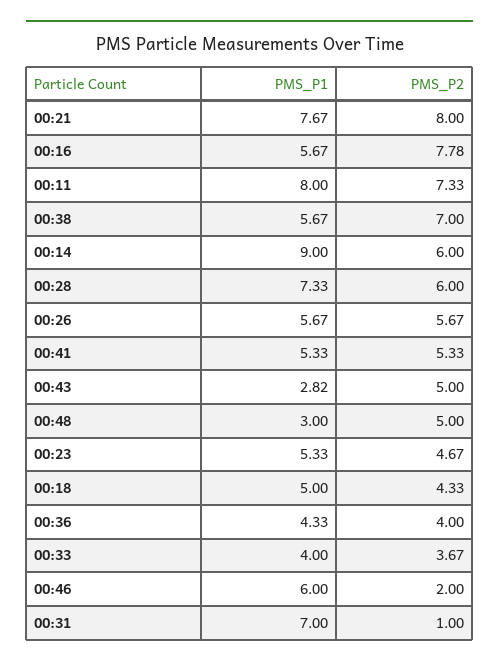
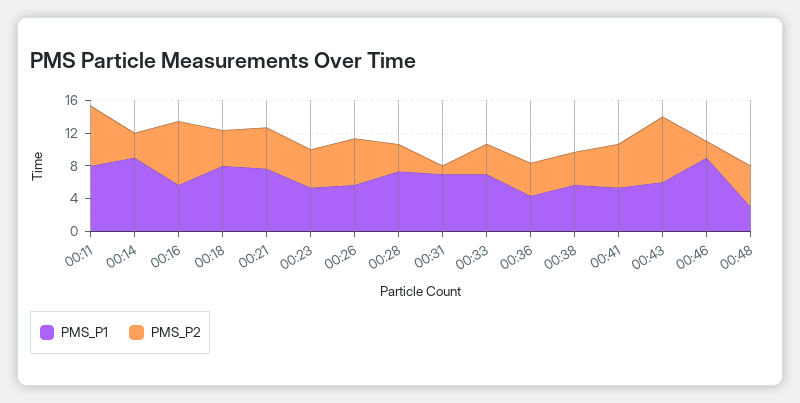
  {
    "PMS_P1": {
      "00:21": 7.67,
      "00:16": 5.67,
      "00:11": 8,
      "00:38": 5.67,
      "00:14": 9,
      "00:28": 7.33,
      "00:26": 5.67,
      "00:41": 5.33,
-     "00:43": 2.82,
+     "00:43": 6,
      "00:48": 3,
      "00:23": 5.33,
-     "00:18": 5,
+     "00:18": 8,
      "00:36": 4.33,
-     "00:33": 4,
+     "00:33": 7,
-     "00:46": 6,
+     "00:46": 9,
      "00:31": 7
    },
    "PMS_P2": {
-     "00:21": 8,
+     "00:21": 5,
      "00:16": 7.78,
      "00:11": 7.33,
-     "00:38": 7,
+     "00:38": 4,
-     "00:14": 6,
+     "00:14": 3,
-     "00:28": 6,
+     "00:28": 3,
      "00:26": 5.67,
      "00:41": 5.33,
-     "00:43": 5,
+     "00:43": 8,
      "00:48": 5,
      "00:23": 4.67,
      "00:18": 4.33,
      "00:36": 4,
      "00:33": 3.67,
      "00:46": 2,
      "00:31": 1
    }
  }

